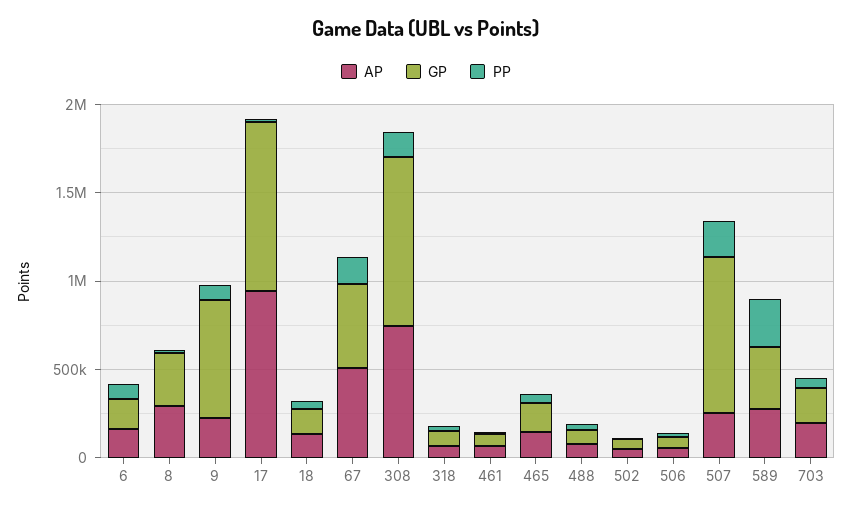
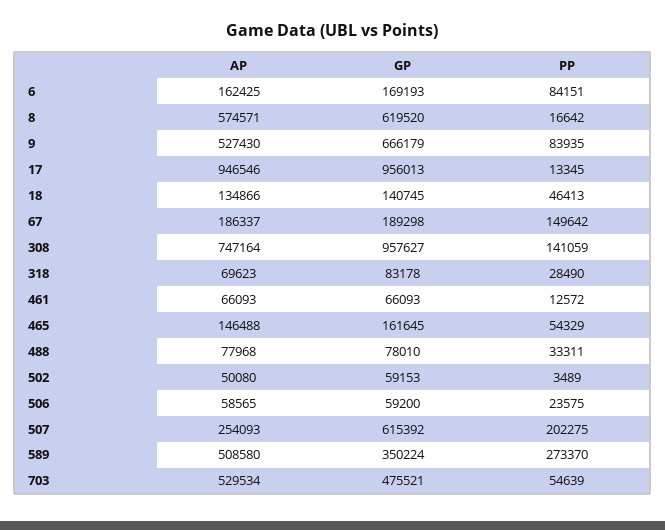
  {
    "AP": {
      "6": 162425,
-     "8": 300000,
+     "8": 574571,
-     "9": 200000,
+     "9": 527430,
      "17": 946546,
      "18": 134866,
-     "67": 500000,
+     "67": 186337,
      "308": 747164,
      "318": 69623,
      "461": 66093,
      "465": 146488,
      "488": 77968,
      "502": 50080,
      "506": 58565,
      "507": 254093,
-     "589": 300000,
+     "589": 508580,
-     "703": 200000
+     "703": 529534
    },
    "GP": {
      "6": 169193,
-     "8": 300000,
+     "8": 619520,
      "9": 666179,
      "17": 956013,
      "18": 140745,
-     "67": 500000,
+     "67": 189298,
      "308": 957627,
      "318": 83178,
      "461": 66093,
      "465": 161645,
      "488": 78010,
      "502": 59153,
      "506": 59200,
-     "507": 900000,
+     "507": 615392,
      "589": 350224,
-     "703": 200000
+     "703": 475521
    },
    "PP": {
      "6": 84151,
      "8": 16642,
      "9": 83935,
      "17": 13345,
      "18": 46413,
      "67": 149642,
      "308": 141059,
      "318": 28490,
      "461": 12572,
      "465": 54329,
      "488": 33311,
      "502": 3489,
      "506": 23575,
      "507": 202275,
      "589": 273370,
      "703": 54639
    }
  }

